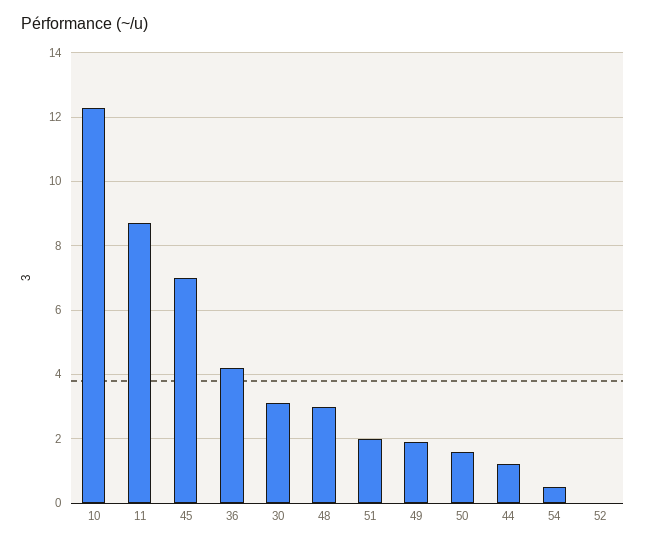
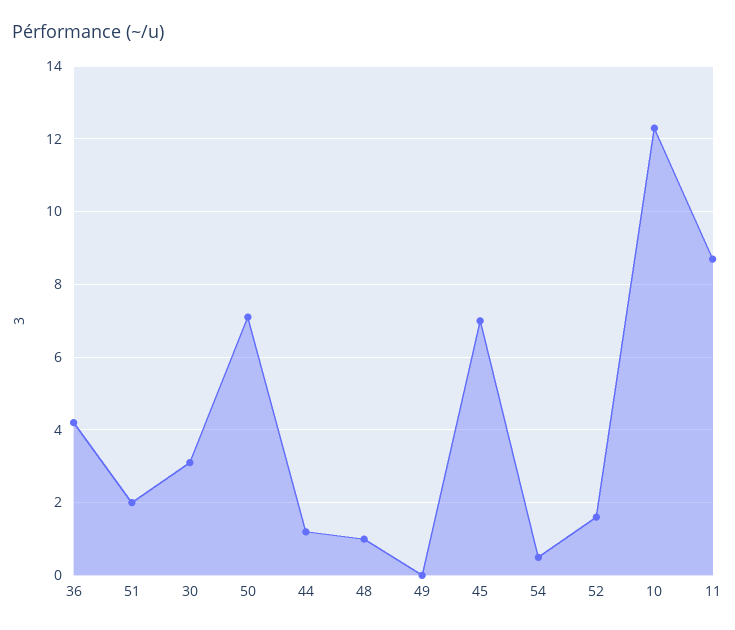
  {
    "10": 12.5,
    "11": 8.5,
    "45": 7,
    "36": 4,
    "30": 3,
-   "48": 3,
+   "48": 1,
    "51": 2,
-   "49": 2,
+   "49": 0,
-   "50": 1.5,
+   "50": 7,
    "44": 1,
    "54": 0.5,
-   "52": 0
+   "52": 1.5
  }

